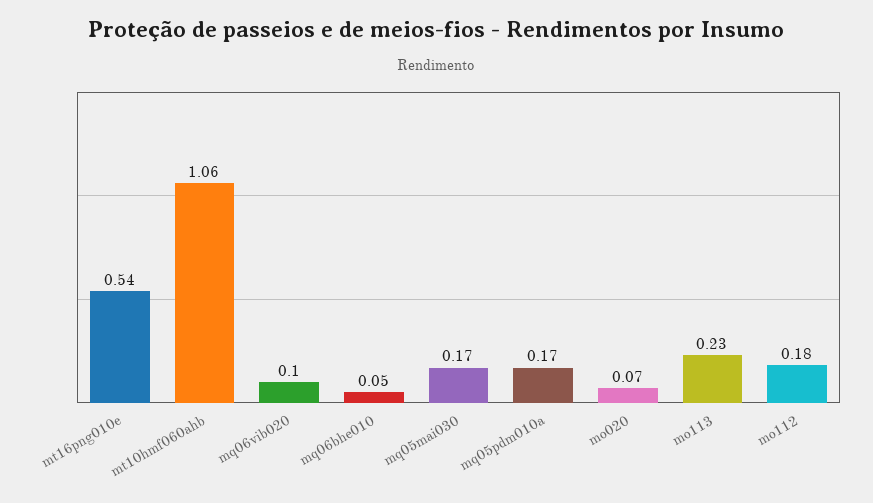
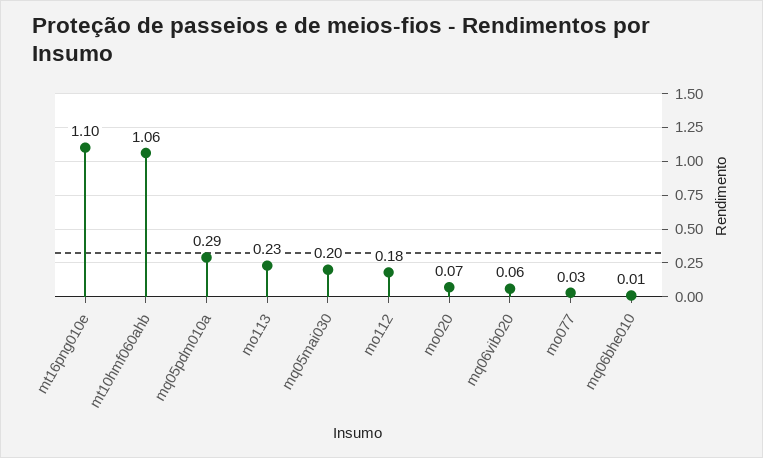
  {
-   "mt16png010e": 0.54,
+   "mt16png010e": 1.1,
    "mt10hmf060ahb": 1.06,
-   "mq06vib020": 0.1,
+   "mq06vib020": 0.06,
-   "mq06bhe010": 0.05,
+   "mq06bhe010": 0.01,
-   "mq05mai030": 0.17,
+   "mq05mai030": 0.2,
-   "mq05pdm010a": 0.17,
+   "mq05pdm010a": 0.29,
    "mo020": 0.07,
    "mo113": 0.23,
-   "mo112": 0.18
+   "mo112": 0.18,
+   "mo077": 0.03
  }

